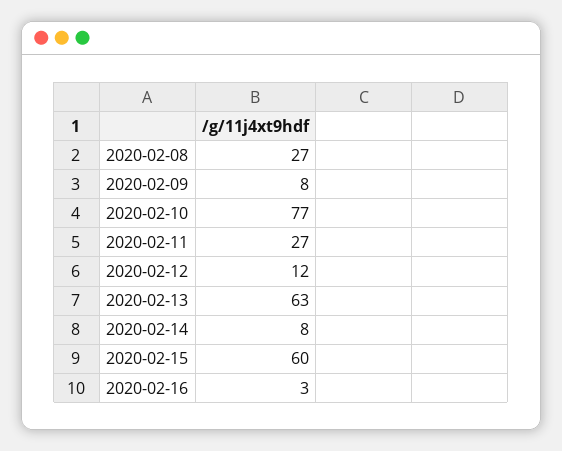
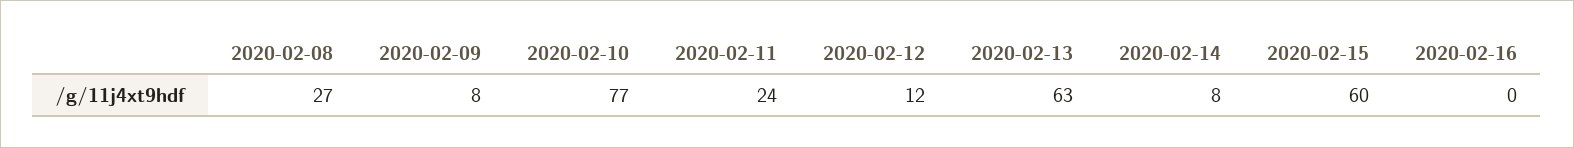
  {
    "2020-02-08": 27,
    "2020-02-09": 8,
    "2020-02-10": 77,
-   "2020-02-11": 27,
+   "2020-02-11": 24,
    "2020-02-12": 12,
    "2020-02-13": 63,
    "2020-02-14": 8,
    "2020-02-15": 60,
-   "2020-02-16": 3
+   "2020-02-16": 0
  }

